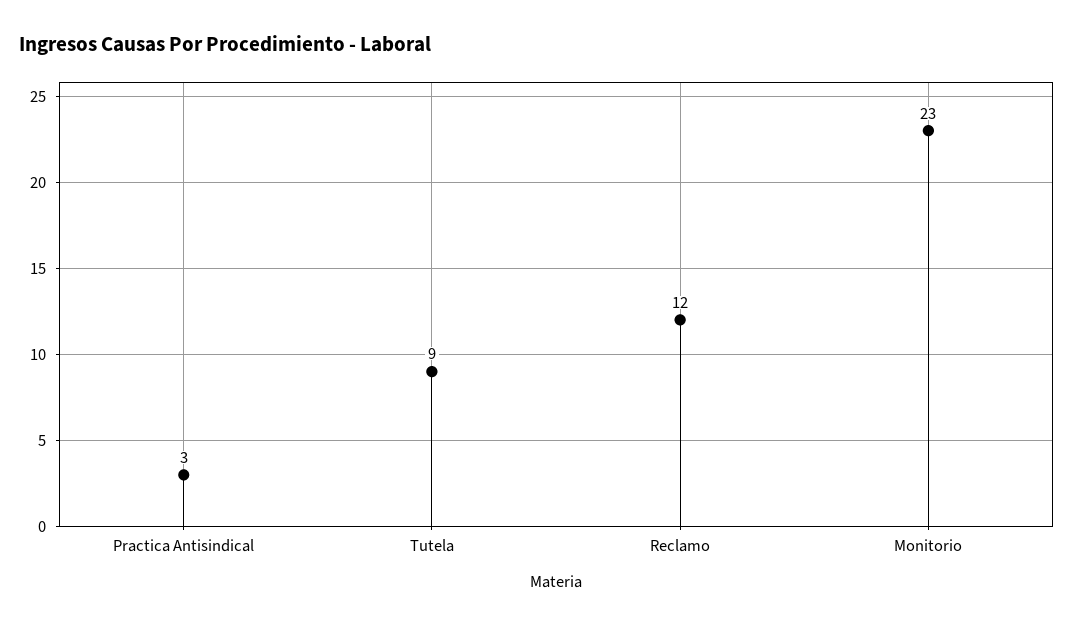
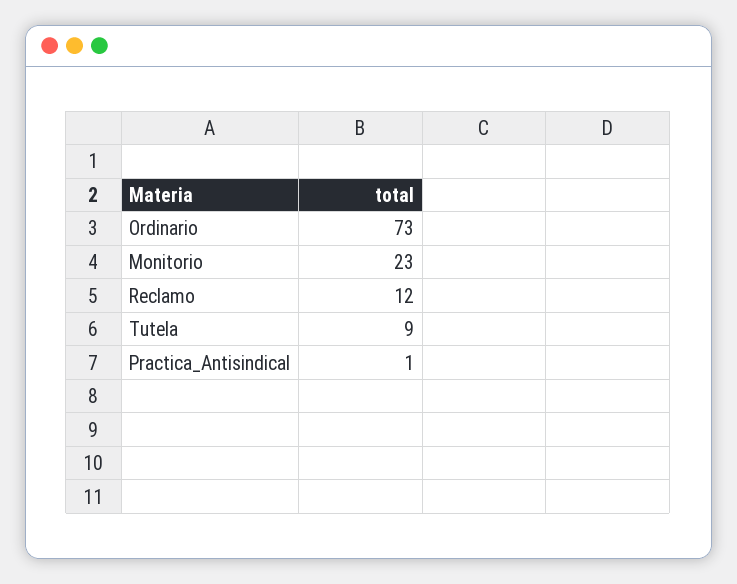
  {
-   "Practica Antisindical": 3,
+   "Practica Antisindical": 1,
    "Tutela": 9,
    "Reclamo": 12,
-   "Monitorio": 23
+   "Monitorio": 23,
+   "Ordinario": 73
  }

